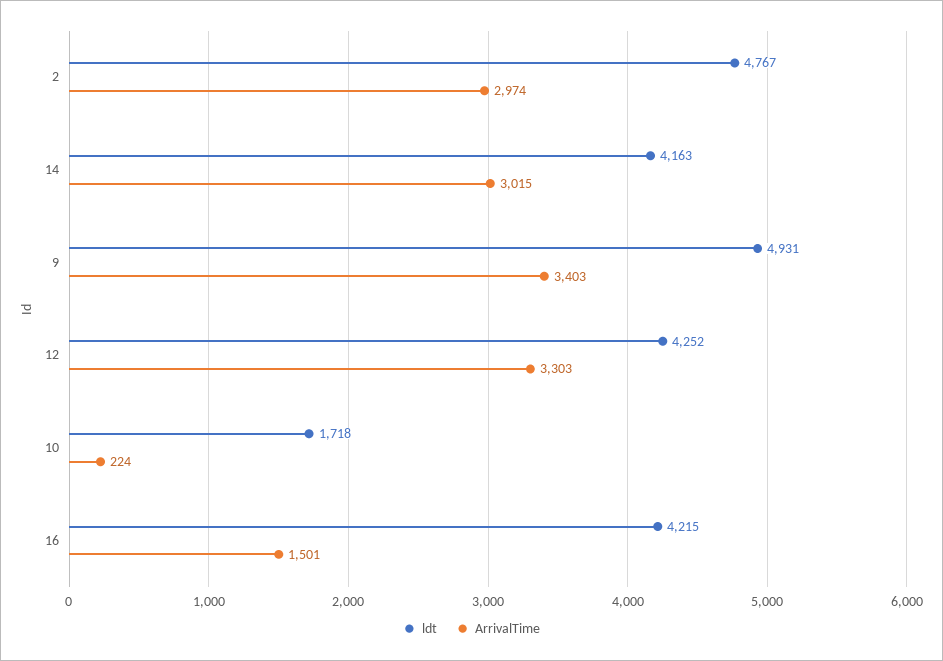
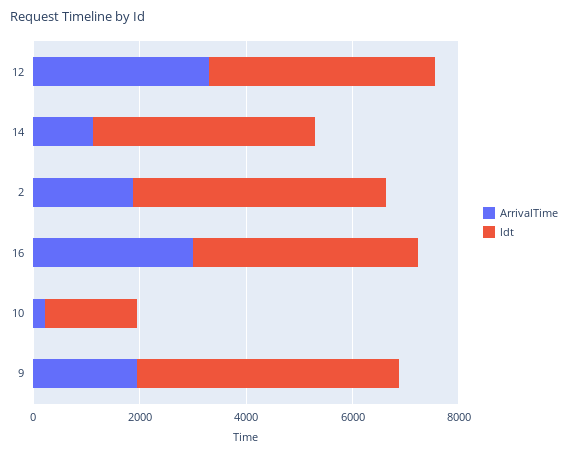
  {
    "ldt": {
      "2": 4767,
      "14": 4163,
      "9": 4931,
      "12": 4252,
      "10": 1718,
      "16": 4215
    },
    "ArrivalTime": {
-     "2": 2974,
+     "2": 2000,
-     "14": 3015,
+     "14": 1000,
-     "9": 3403,
+     "9": 2000,
      "12": 3303,
      "10": 224,
-     "16": 1501
+     "16": 3000
    }
  }

